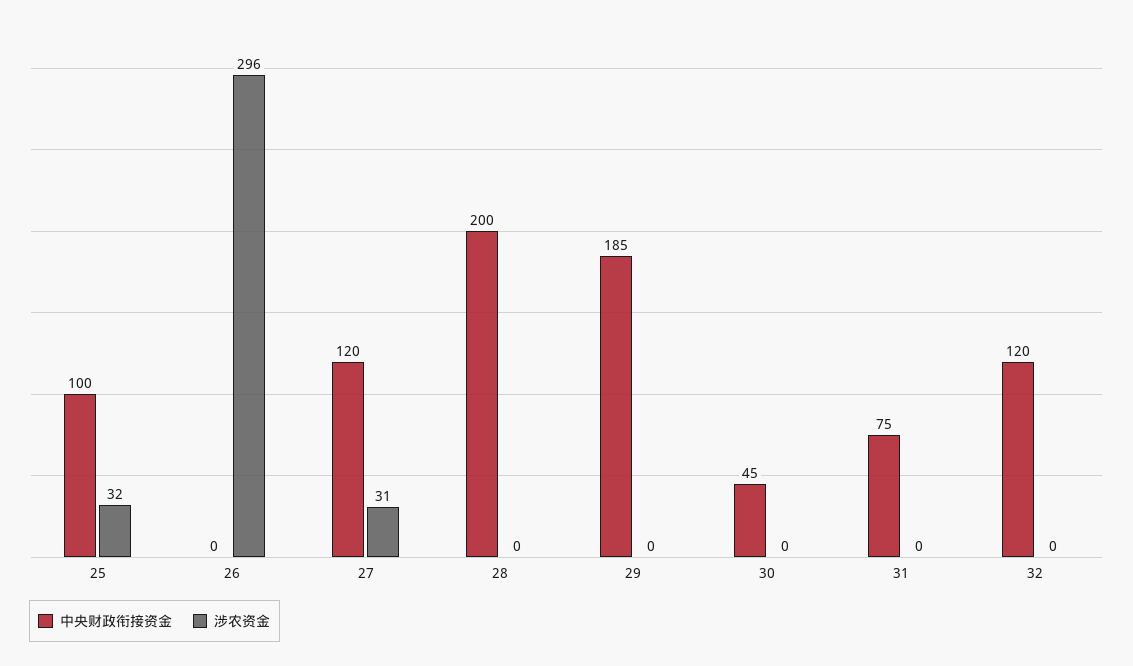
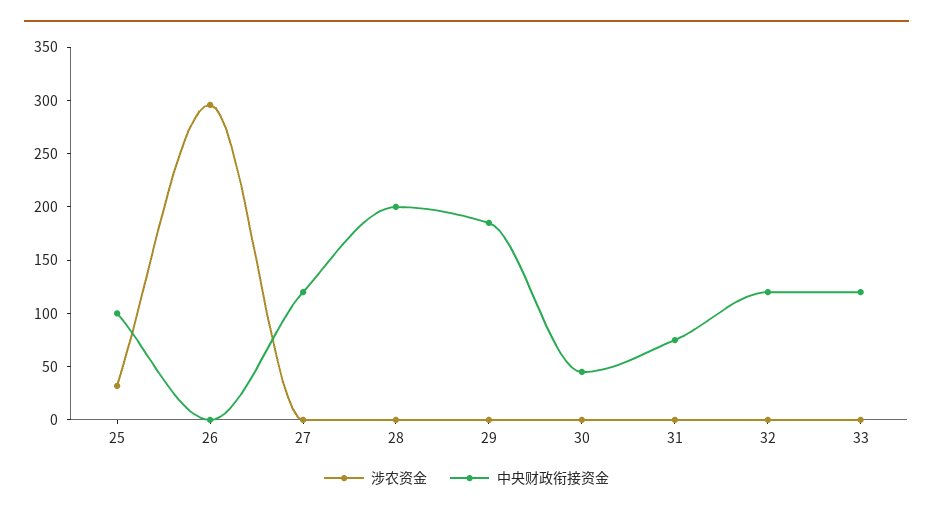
  {
    "中央财政衔接资金": {
      "25": 100,
      "26": 0,
      "27": 120,
      "28": 200,
      "29": 185,
      "30": 45,
      "31": 75,
-     "32": 120
+     "32": 120,
+     "33": 120
    },
    "涉农资金": {
      "25": 32,
      "26": 296,
-     "27": 31,
+     "27": 0,
      "28": 0,
      "29": 0,
      "30": 0,
      "31": 0,
-     "32": 0
+     "32": 0,
+     "33": 0
    }
  }

